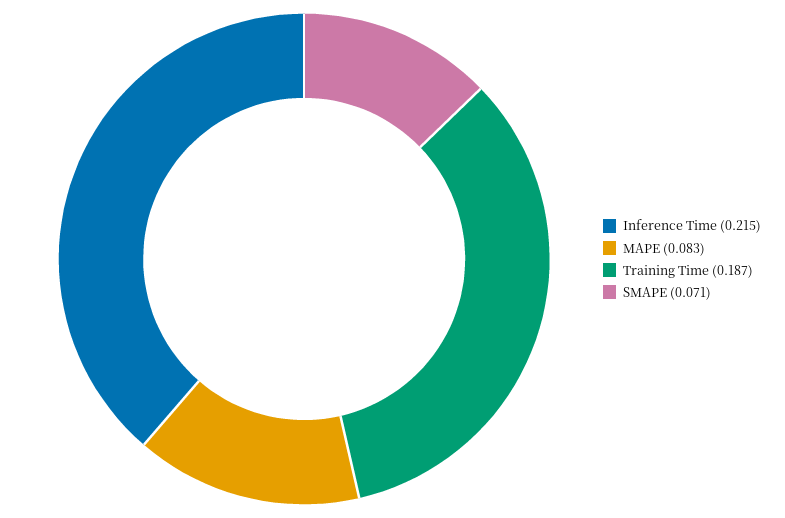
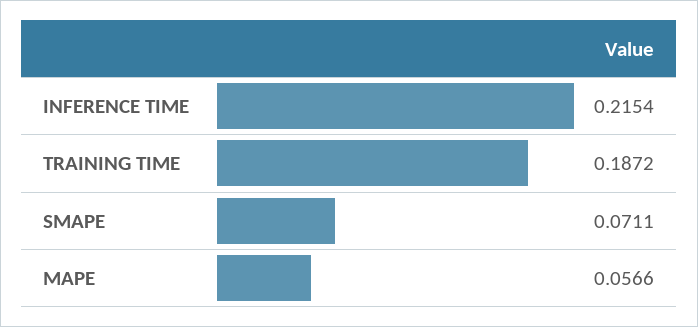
  {
    "Inference Time": 0.2154,
-   "MAPE": 0.083,
+   "MAPE": 0.0566,
    "Training Time": 0.1872,
    "SMAPE": 0.0711
  }

